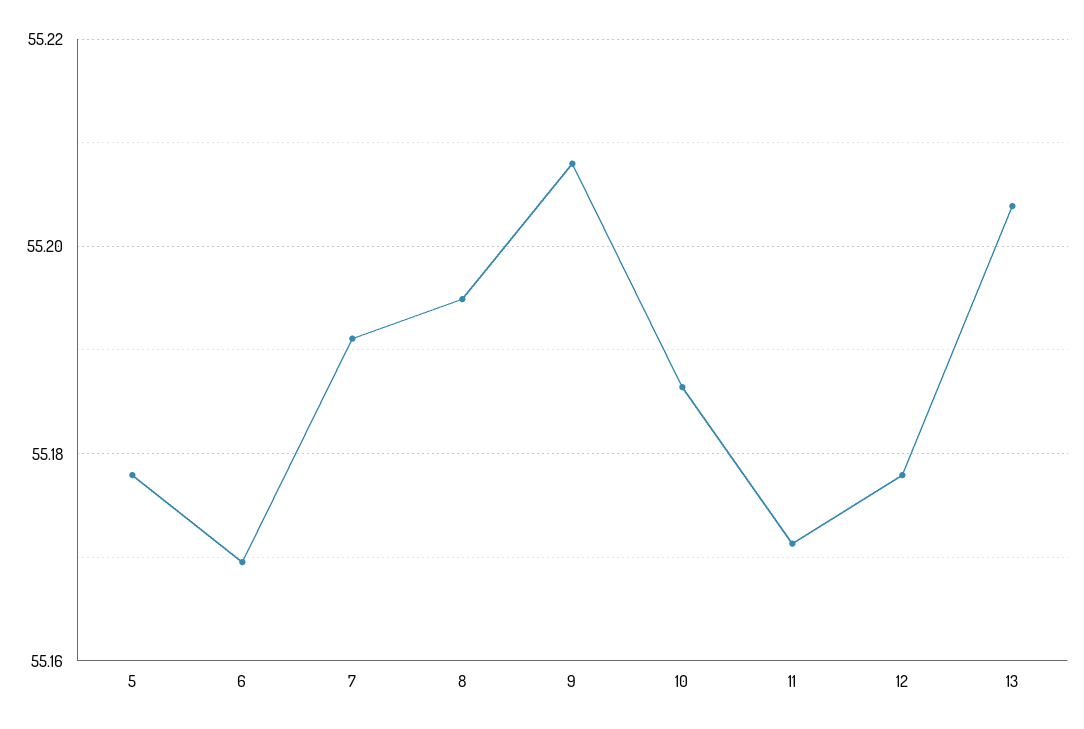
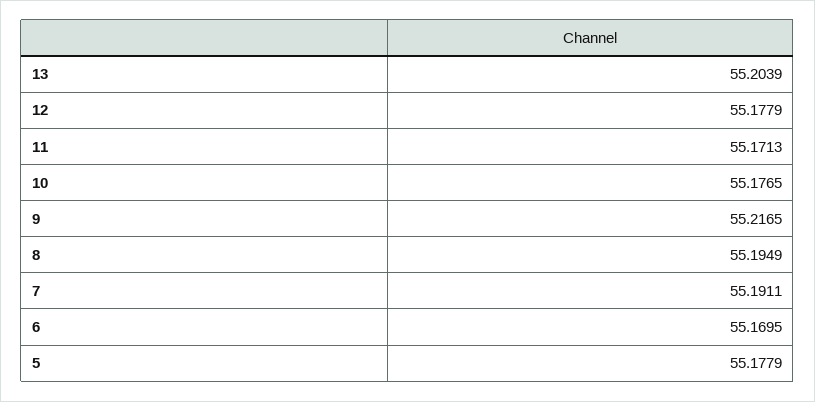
  {
    "5": 55.1779,
    "6": 55.1695,
    "7": 55.1911,
    "8": 55.1949,
-   "9": 55.208,
+   "9": 55.2165,
-   "10": 55.186,
+   "10": 55.1765,
    "11": 55.1713,
    "12": 55.1779,
    "13": 55.2039
  }

